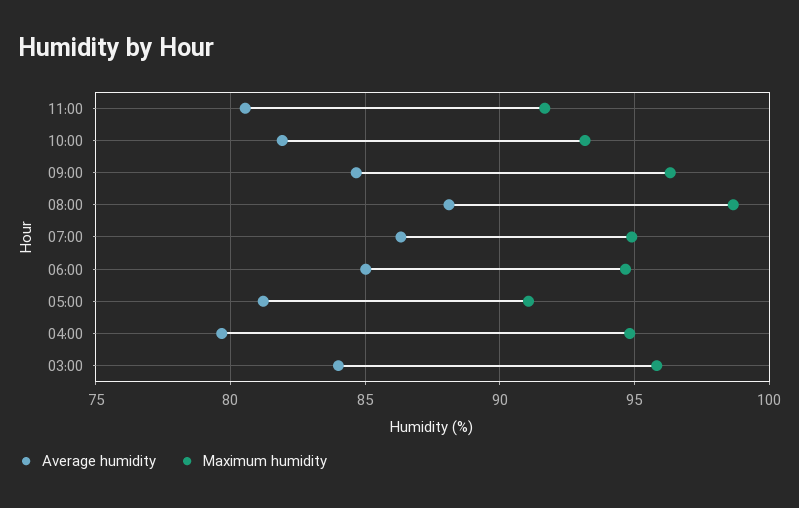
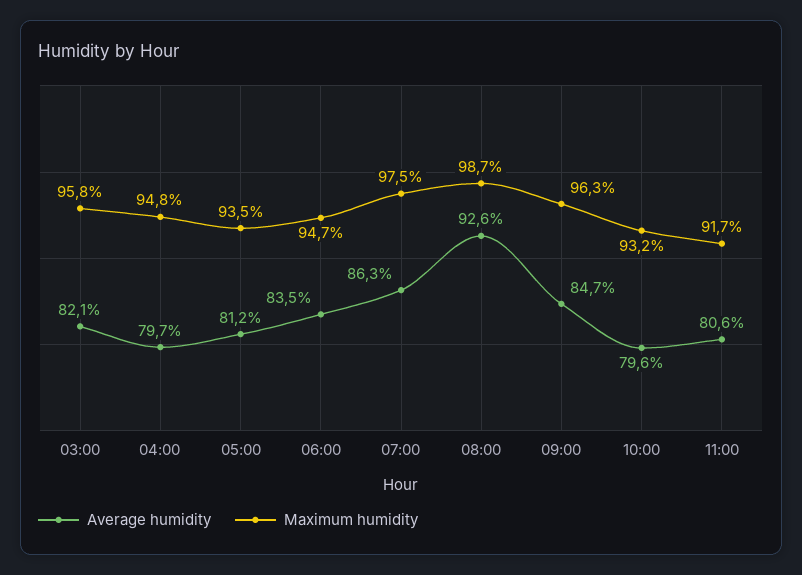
  {
    "Average humidity": {
      "11:00": 80.6,
-     "10:00": 82,
+     "10:00": 79.6,
      "09:00": 84.7,
-     "08:00": 88,
+     "08:00": 92.6,
      "07:00": 86.3,
-     "06:00": 85,
+     "06:00": 83.5,
      "05:00": 81.2,
      "04:00": 79.7,
-     "03:00": 84
+     "03:00": 82.1
    },
    "Maximum humidity": {
      "11:00": 91.7,
      "10:00": 93.2,
      "09:00": 96.3,
      "08:00": 98.7,
-     "07:00": 95,
+     "07:00": 97.5,
      "06:00": 94.7,
-     "05:00": 91,
+     "05:00": 93.5,
      "04:00": 94.8,
      "03:00": 95.8
    }
  }

